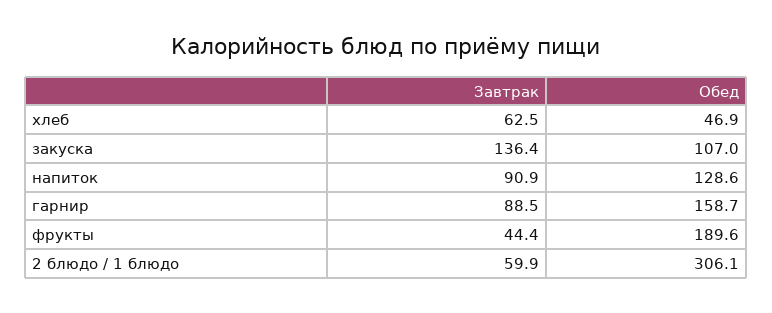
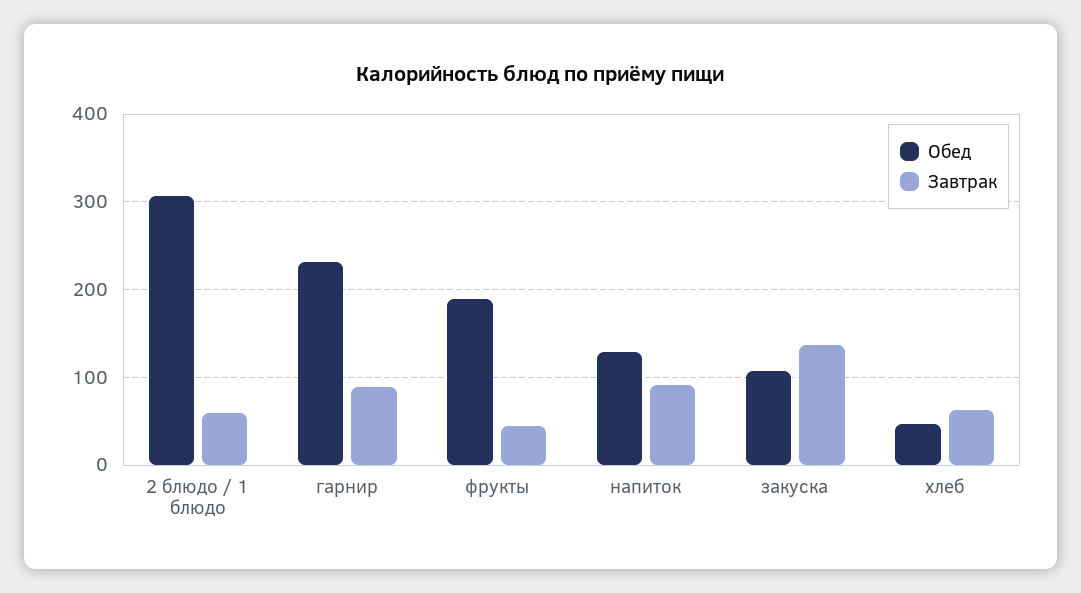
  {
    "Завтрак": {
      "хлеб": 62.5,
      "закуска": 136.4,
      "напиток": 90.9,
      "гарнир": 88.5,
      "фрукты": 44.4,
      "2 блюдо / 1 блюдо": 59.9
    },
    "Обед": {
      "хлеб": 46.9,
      "закуска": 107,
      "напиток": 128.6,
-     "гарнир": 158.7,
+     "гарнир": 230,
      "фрукты": 189.6,
      "2 блюдо / 1 блюдо": 306.1
    }
  }

